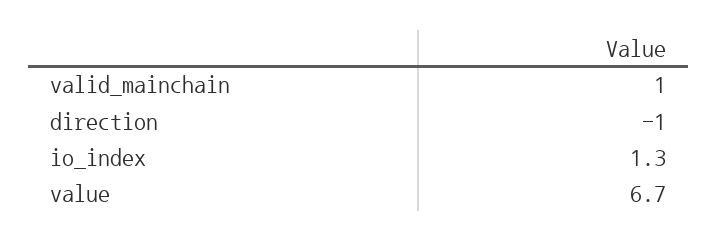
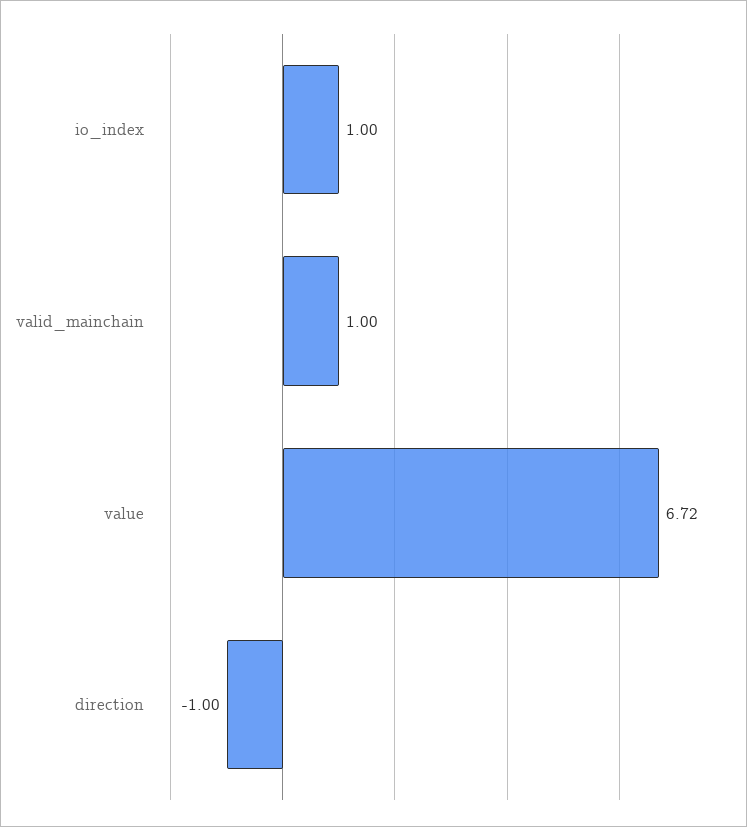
  {
    "valid_mainchain": 1,
    "direction": -1,
-   "io_index": 1.3,
+   "io_index": 1,
    "value": 6.72
  }

